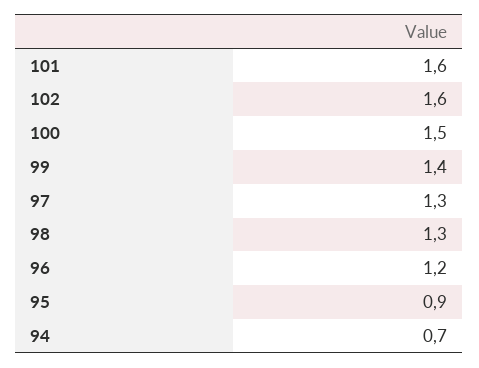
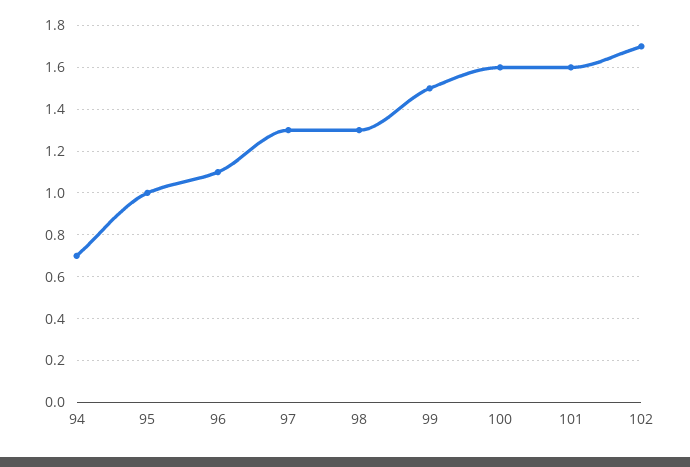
  {
    "101": 1.6,
-   "102": 1.6,
+   "102": 1.7,
-   "100": 1.5,
+   "100": 1.6,
-   "99": 1.4,
+   "99": 1.5,
    "97": 1.3,
    "98": 1.3,
-   "96": 1.2,
+   "96": 1.1,
-   "95": 0.9,
+   "95": 1,
    "94": 0.7
  }

